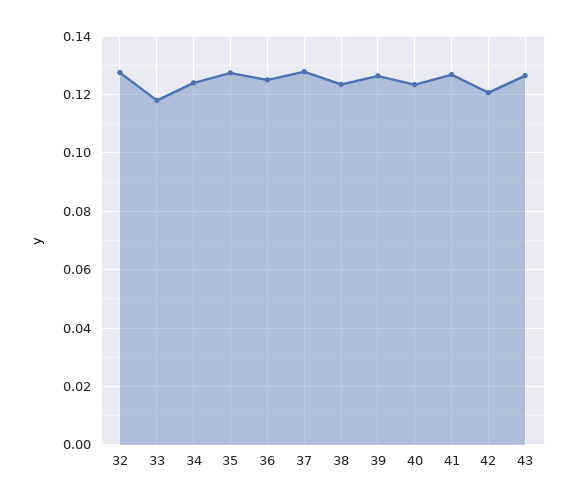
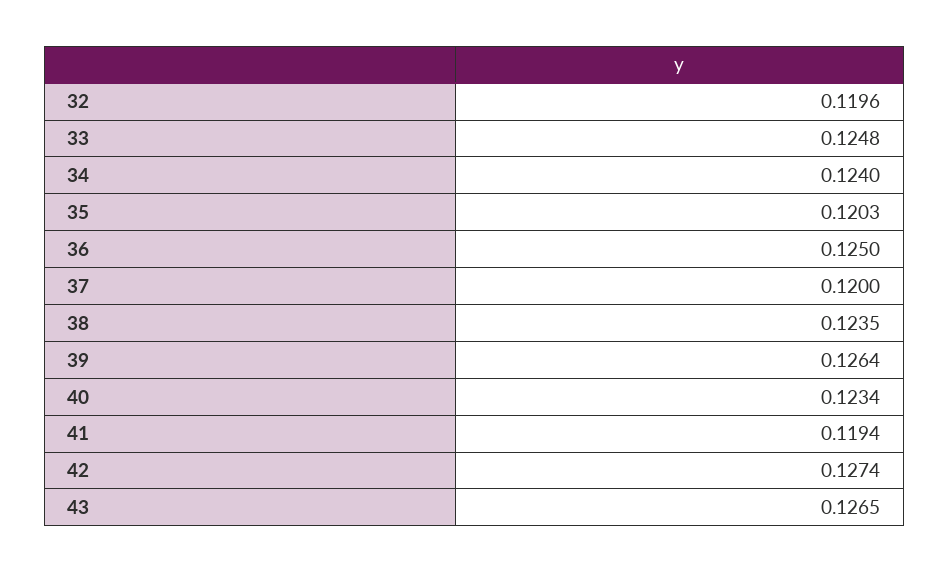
  {
-   "32": 0.1275,
+   "32": 0.1196,
-   "33": 0.1175,
+   "33": 0.1248,
    "34": 0.124,
-   "35": 0.1275,
+   "35": 0.1203,
    "36": 0.125,
-   "37": 0.1275,
+   "37": 0.12,
    "38": 0.1235,
    "39": 0.1264,
    "40": 0.1234,
-   "41": 0.1275,
+   "41": 0.1194,
-   "42": 0.12,
+   "42": 0.1274,
    "43": 0.1265
  }

